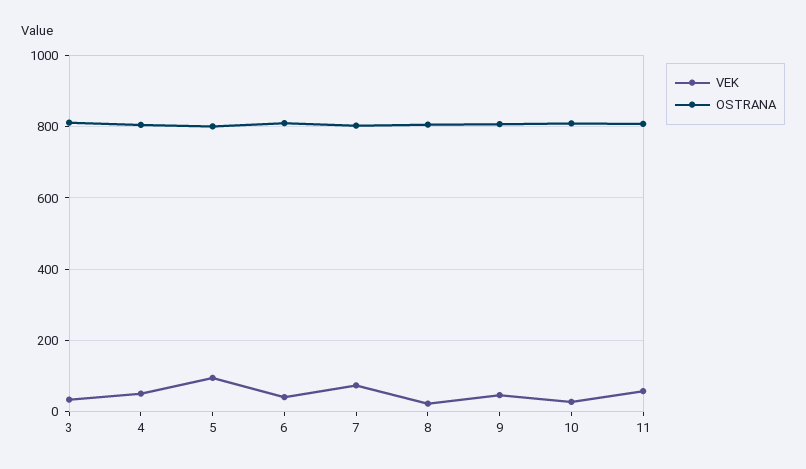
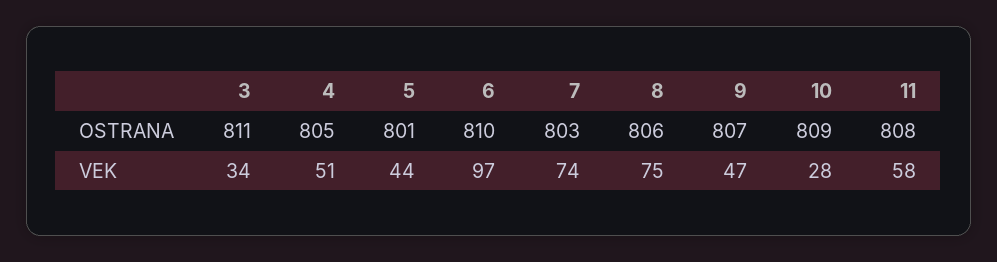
  {
    "VEK": {
      "3": 34,
      "4": 51,
-     "5": 100,
+     "5": 44,
-     "6": 40,
+     "6": 97,
      "7": 74,
-     "8": 20,
+     "8": 75,
      "9": 47,
      "10": 28,
      "11": 58
    },
    "OSTRANA": {
      "3": 811,
      "4": 805,
      "5": 801,
      "6": 810,
      "7": 803,
      "8": 806,
      "9": 807,
      "10": 809,
      "11": 808
    }
  }

